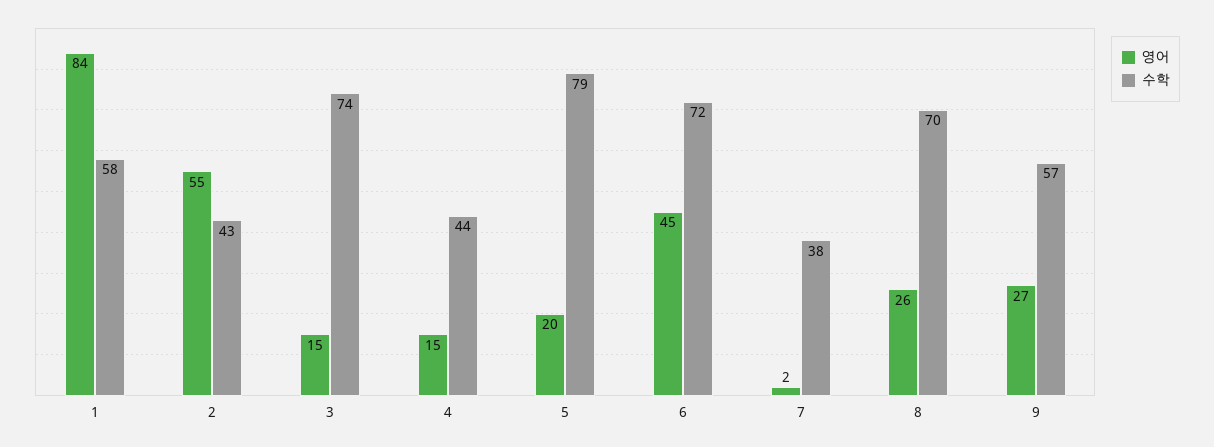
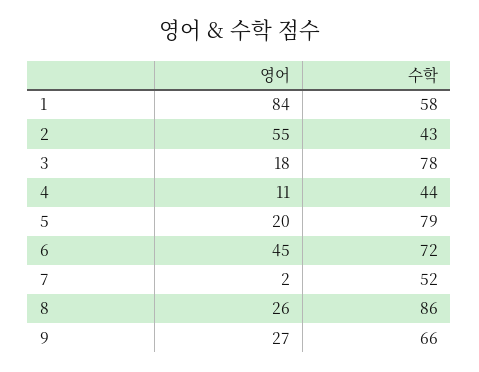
  {
    "영어": {
      "1": 84,
      "2": 55,
-     "3": 15,
+     "3": 18,
-     "4": 15,
+     "4": 11,
      "5": 20,
      "6": 45,
      "7": 2,
      "8": 26,
      "9": 27
    },
    "수학": {
      "1": 58,
      "2": 43,
-     "3": 74,
+     "3": 78,
      "4": 44,
      "5": 79,
      "6": 72,
-     "7": 38,
+     "7": 52,
-     "8": 70,
+     "8": 86,
-     "9": 57
+     "9": 66
    }
  }

